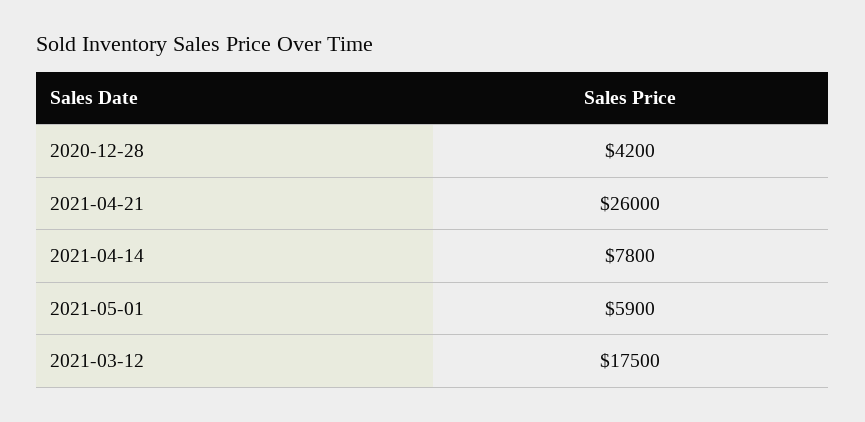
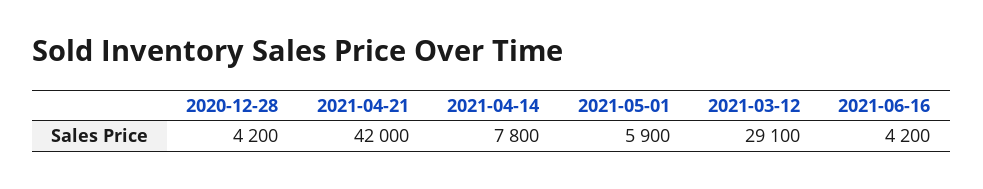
  {
    "2020-12-28": 4200,
-   "2021-04-21": 26000,
+   "2021-04-21": 42000,
    "2021-04-14": 7800,
    "2021-05-01": 5900,
-   "2021-03-12": 17500
+   "2021-03-12": 29100,
+   "2021-06-16": 4200
  }

